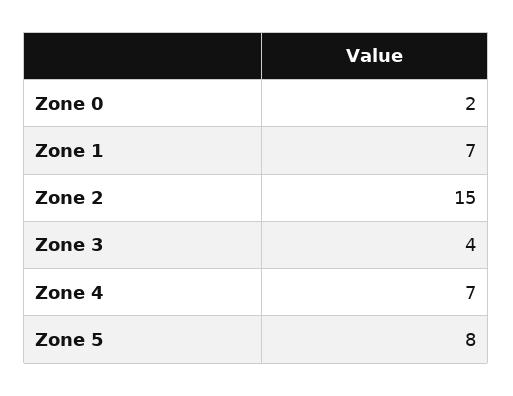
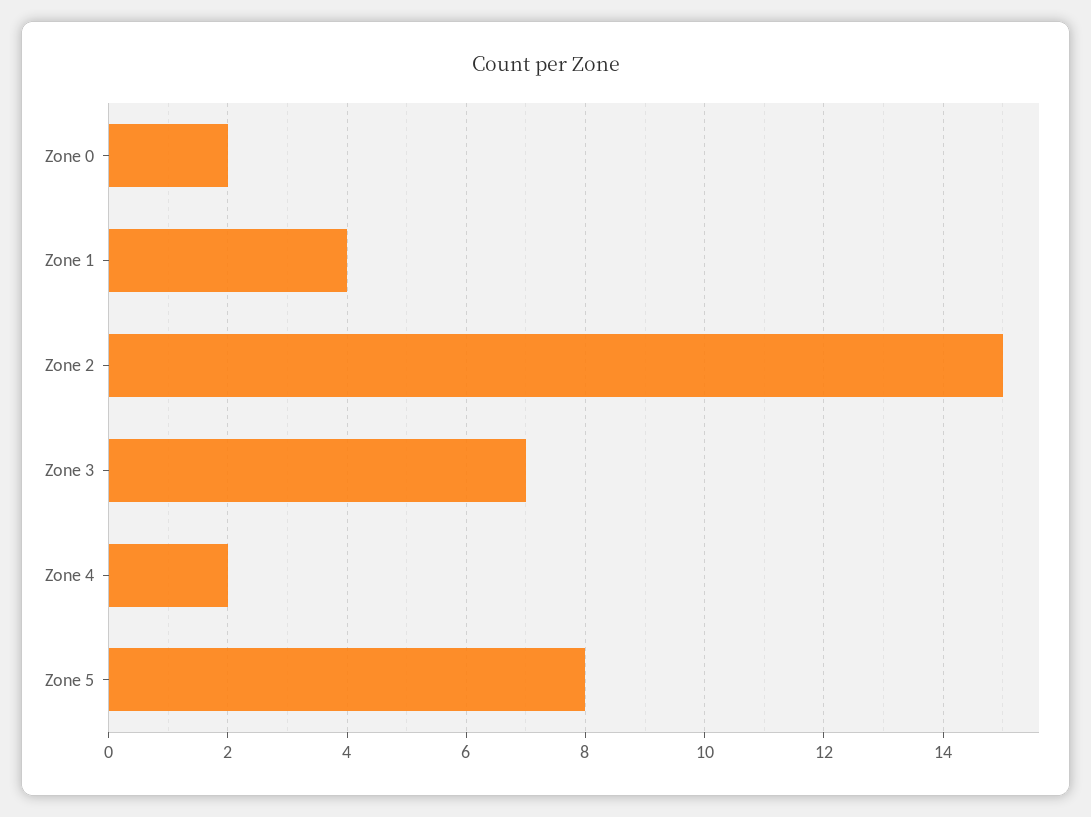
  {
    "Zone 0": 2,
-   "Zone 1": 7,
+   "Zone 1": 4,
    "Zone 2": 15,
-   "Zone 3": 4,
+   "Zone 3": 7,
-   "Zone 4": 7,
+   "Zone 4": 2,
    "Zone 5": 8
  }

